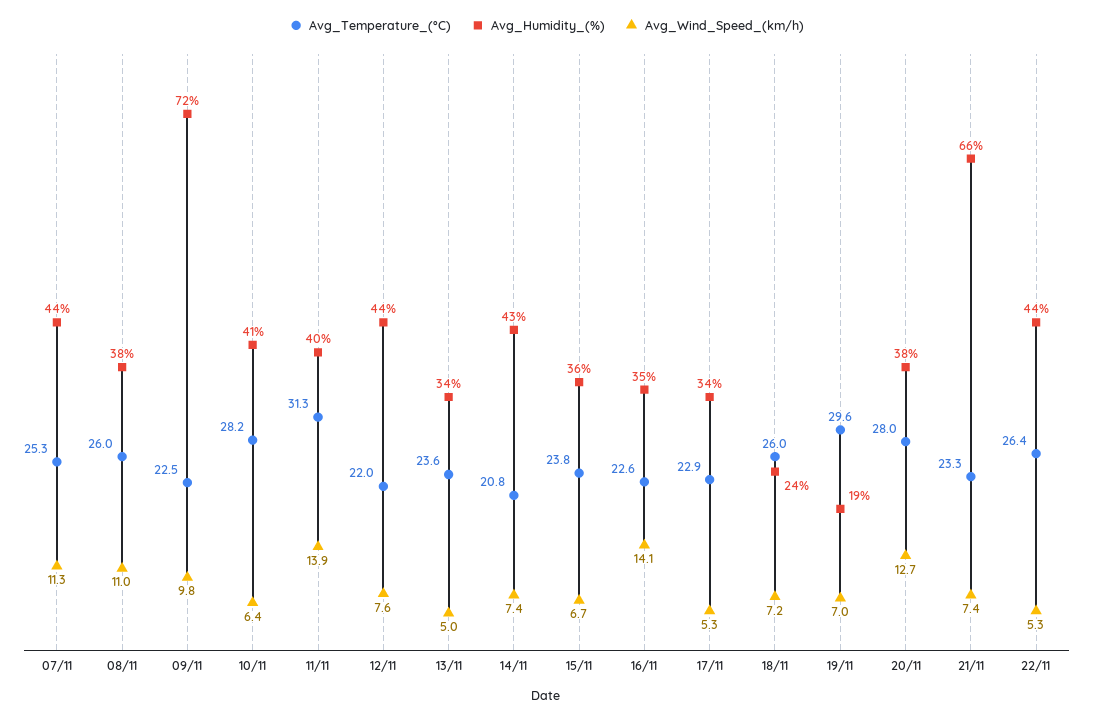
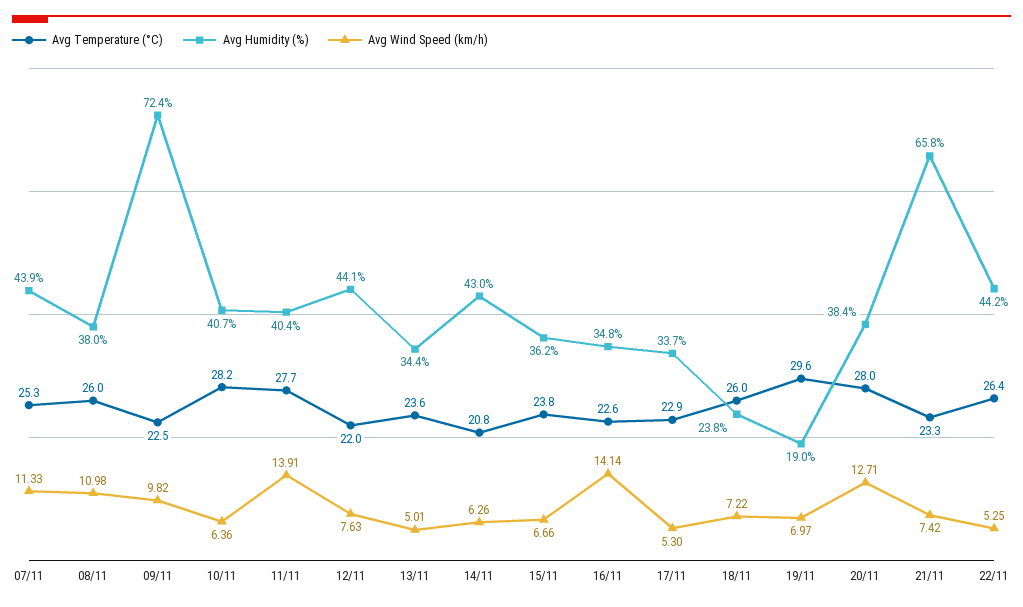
  {
    "Avg_Temperature_(°C)": {
      "07/11": 25.3,
      "08/11": 26,
      "09/11": 22.5,
      "10/11": 28.2,
-     "11/11": 31.3,
+     "11/11": 27.7,
      "12/11": 22,
      "13/11": 23.6,
      "14/11": 20.8,
      "15/11": 23.8,
      "16/11": 22.6,
      "17/11": 22.9,
      "18/11": 26,
      "19/11": 29.6,
      "20/11": 28,
      "21/11": 23.3,
      "22/11": 26.4
    },
    "Avg_Humidity_(%)": {
      "07/11": 43.9,
      "08/11": 38,
      "09/11": 72.4,
      "10/11": 40.7,
      "11/11": 40.4,
      "12/11": 44.1,
      "13/11": 34.4,
      "14/11": 43,
      "15/11": 36.2,
      "16/11": 34.8,
      "17/11": 33.7,
      "18/11": 23.8,
      "19/11": 19,
      "20/11": 38.4,
      "21/11": 65.8,
      "22/11": 44.2
    },
    "Avg_Wind_Speed_(km/h)": {
      "07/11": 11.33,
      "08/11": 10.98,
      "09/11": 9.82,
      "10/11": 6.36,
      "11/11": 13.91,
      "12/11": 7.63,
      "13/11": 5.01,
-     "14/11": 7.4,
+     "14/11": 6.26,
      "15/11": 6.66,
      "16/11": 14.14,
      "17/11": 5.3,
      "18/11": 7.22,
      "19/11": 6.97,
      "20/11": 12.71,
      "21/11": 7.42,
      "22/11": 5.25
    }
  }

